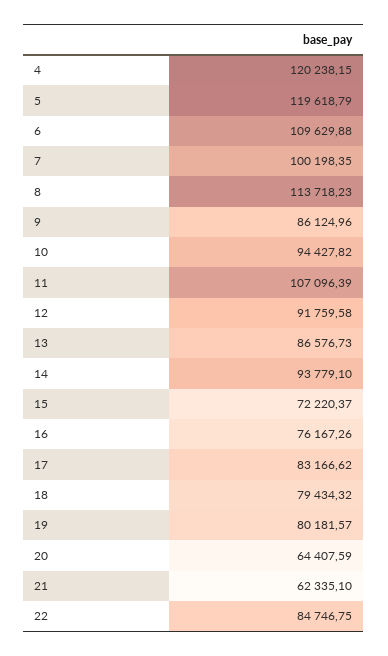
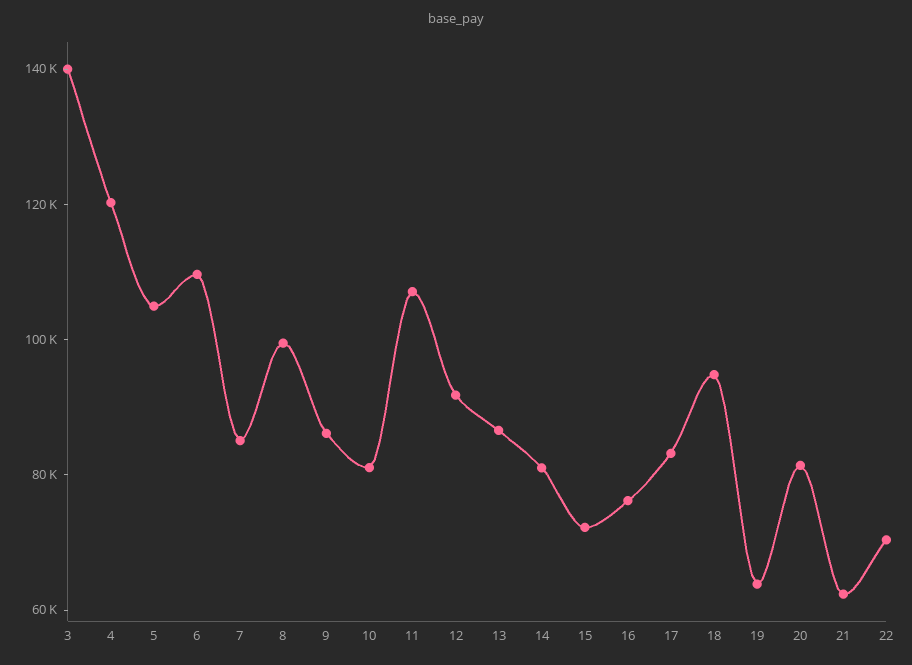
  {
    "4": 120238.15,
-   "5": 119618.79,
+   "5": 105000,
    "6": 109629.88,
-   "7": 100198.35,
+   "7": 85000,
-   "8": 113718.23,
+   "8": 100000,
    "9": 86124.96,
-   "10": 94427.82,
+   "10": 80000,
    "11": 107096.39,
    "12": 91759.58,
    "13": 86576.73,
-   "14": 93779.1,
+   "14": 80000,
    "15": 72220.37,
    "16": 76167.26,
    "17": 83166.62,
-   "18": 79434.32,
+   "18": 95000,
-   "19": 80181.57,
+   "19": 65000,
-   "20": 64407.59,
+   "20": 80000,
    "21": 62335.1,
-   "22": 84746.75
+   "22": 70000,
+   "3": 140000
  }

